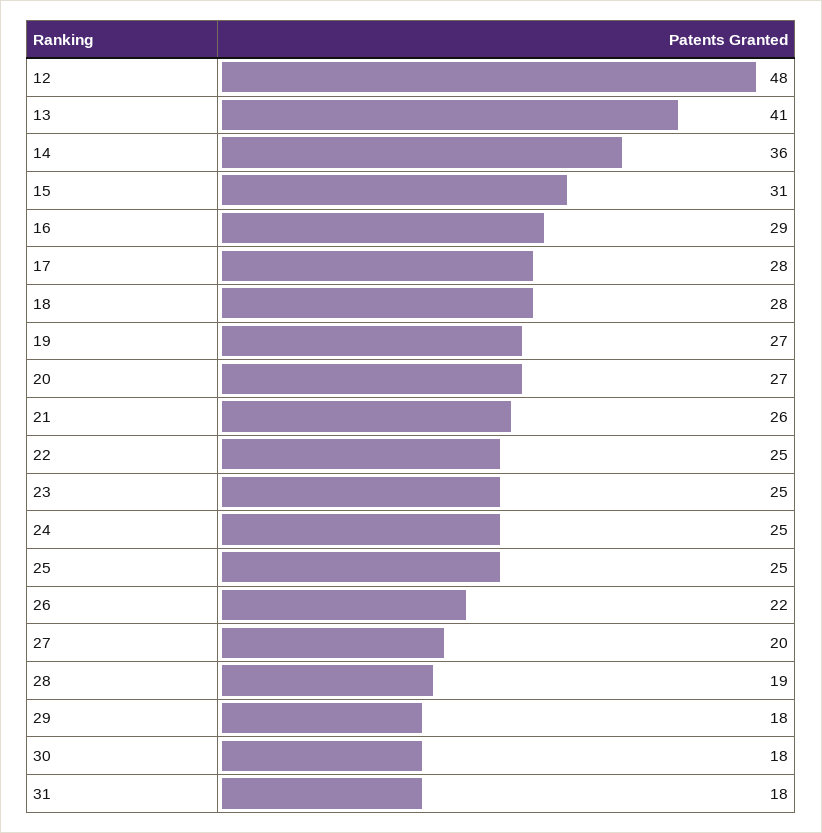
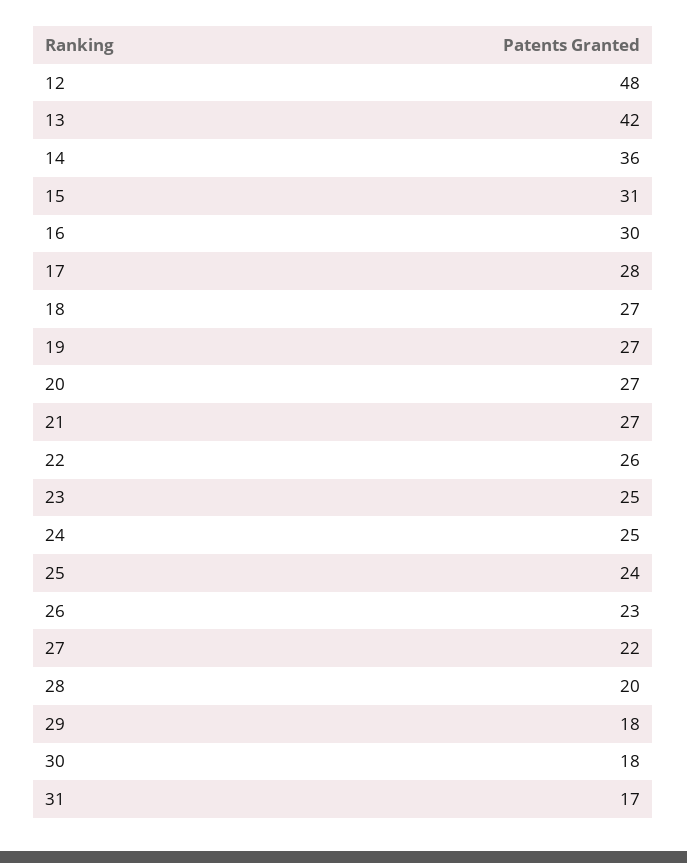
  {
    "12": 48,
-   "13": 41,
+   "13": 42,
    "14": 36,
    "15": 31,
-   "16": 29,
+   "16": 30,
    "17": 28,
-   "18": 28,
+   "18": 27,
    "19": 27,
    "20": 27,
-   "21": 26,
+   "21": 27,
-   "22": 25,
+   "22": 26,
    "23": 25,
    "24": 25,
-   "25": 25,
+   "25": 24,
-   "26": 22,
+   "26": 23,
-   "27": 20,
+   "27": 22,
-   "28": 19,
+   "28": 20,
    "29": 18,
    "30": 18,
-   "31": 18
+   "31": 17
  }

